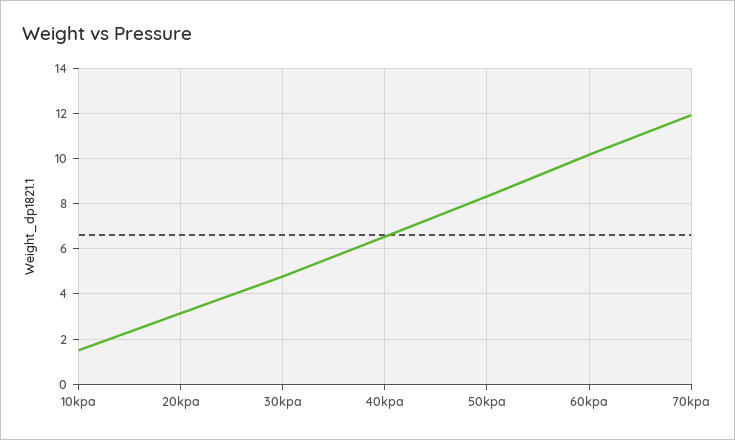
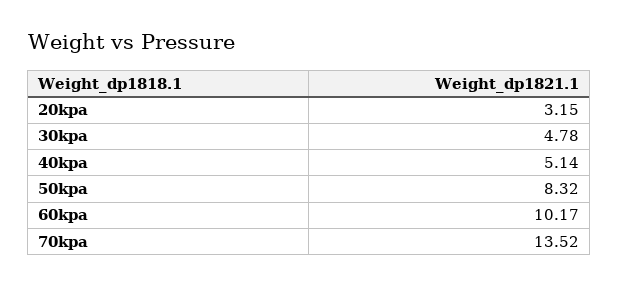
  {
-   "10kpa": 1.5,
    "20kpa": 3.15,
    "30kpa": 4.78,
-   "40kpa": 6.5,
+   "40kpa": 5.14,
    "50kpa": 8.32,
    "60kpa": 10.17,
-   "70kpa": 12
+   "70kpa": 13.52
  }

